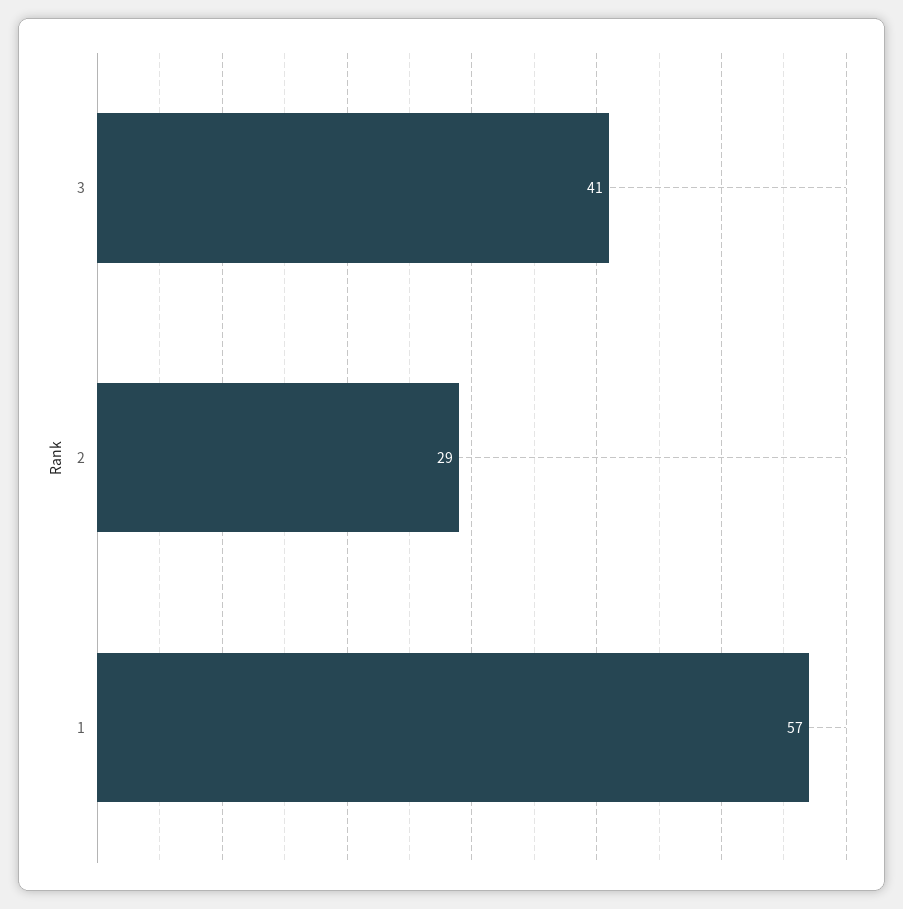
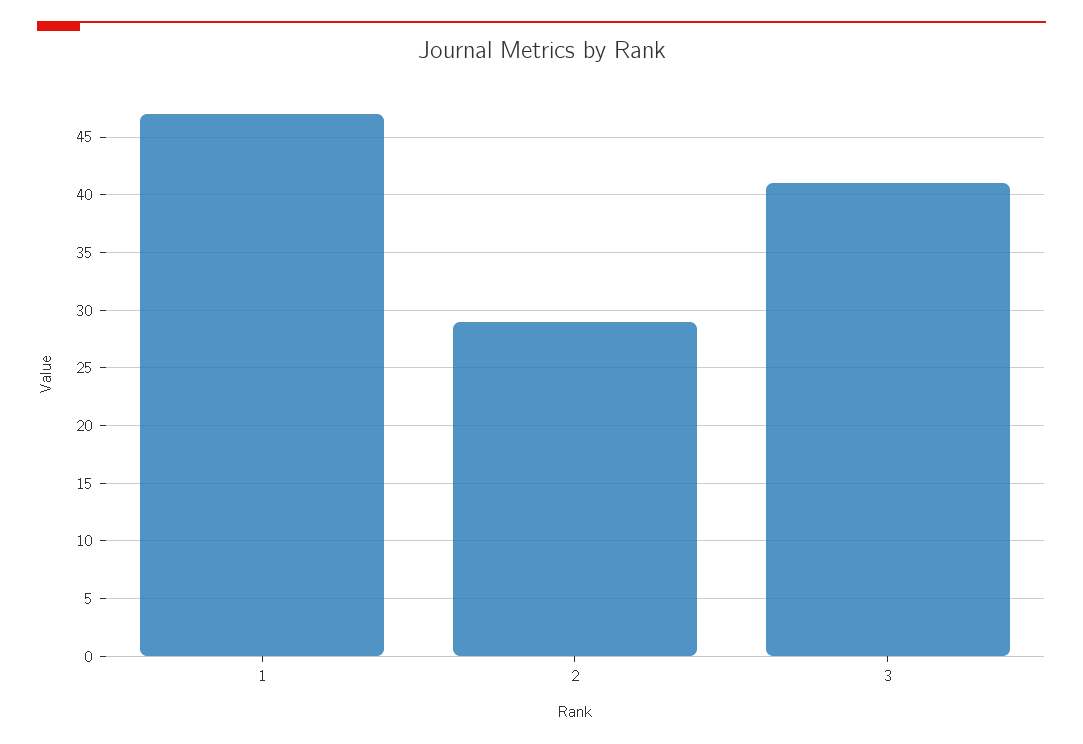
  {
    "3": 41,
    "2": 29,
-   "1": 57
+   "1": 47
  }

